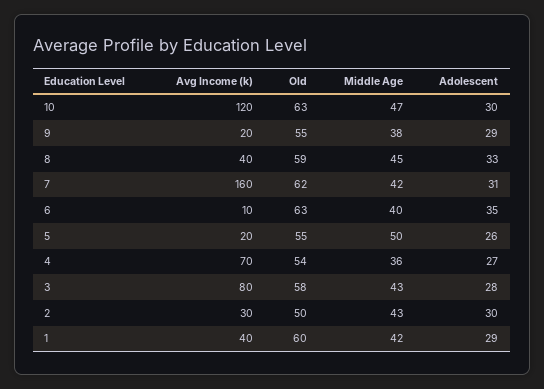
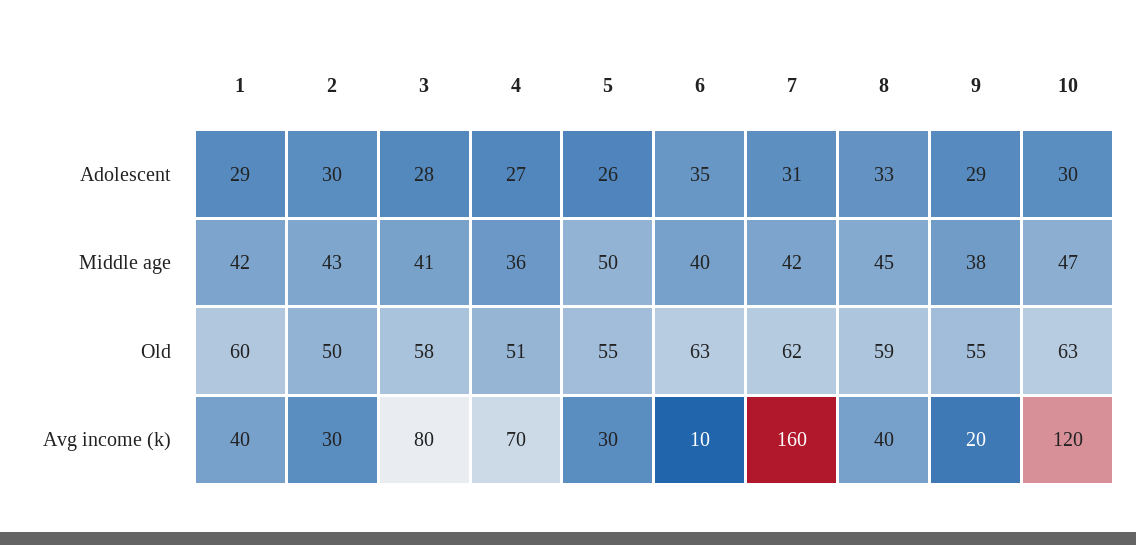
  {
    "Avg Income (k)": {
      "10": 120,
      "9": 20,
      "8": 40,
      "7": 160,
      "6": 10,
-     "5": 20,
+     "5": 30,
      "4": 70,
      "3": 80,
      "2": 30,
      "1": 40
    },
    "Old": {
      "10": 63,
      "9": 55,
      "8": 59,
      "7": 62,
      "6": 63,
      "5": 55,
-     "4": 54,
+     "4": 51,
      "3": 58,
      "2": 50,
      "1": 60
    },
    "Middle Age": {
      "10": 47,
      "9": 38,
      "8": 45,
      "7": 42,
      "6": 40,
      "5": 50,
      "4": 36,
-     "3": 43,
+     "3": 41,
      "2": 43,
      "1": 42
    },
    "Adolescent": {
      "10": 30,
      "9": 29,
      "8": 33,
      "7": 31,
      "6": 35,
      "5": 26,
      "4": 27,
      "3": 28,
      "2": 30,
      "1": 29
    }
  }

